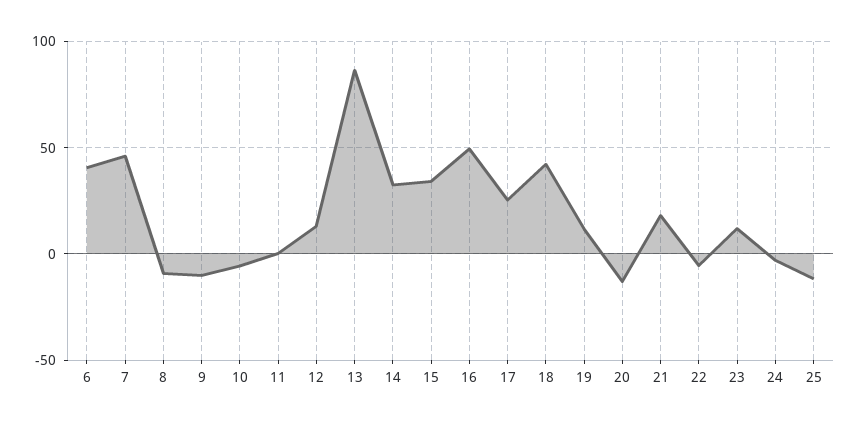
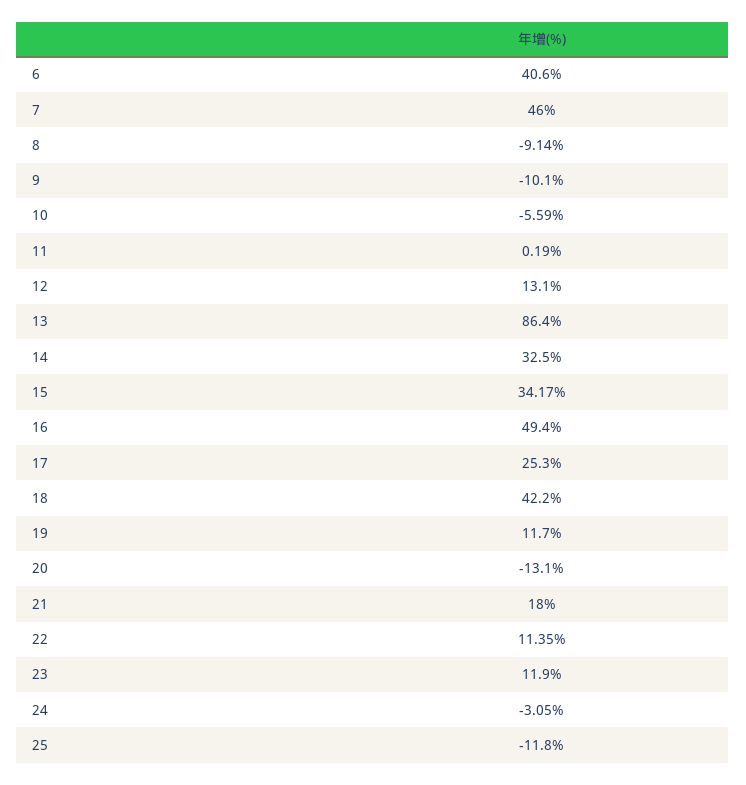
  {
    "6": 40.6,
    "7": 46,
    "8": -9.14,
    "9": -10.1,
    "10": -5.59,
    "11": 0.19,
    "12": 13.1,
    "13": 86.4,
    "14": 32.5,
    "15": 34.17,
    "16": 49.4,
    "17": 25.3,
    "18": 42.2,
    "19": 11.7,
    "20": -13.1,
    "21": 18,
-   "22": -5,
+   "22": 11.35,
    "23": 11.9,
    "24": -3.05,
    "25": -11.8
  }

